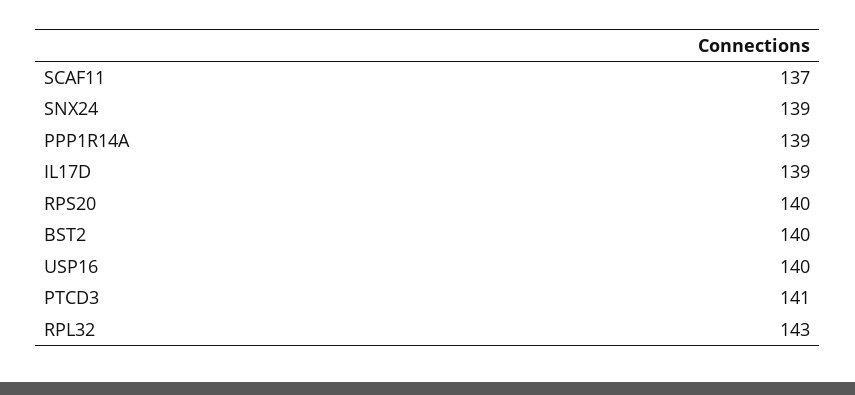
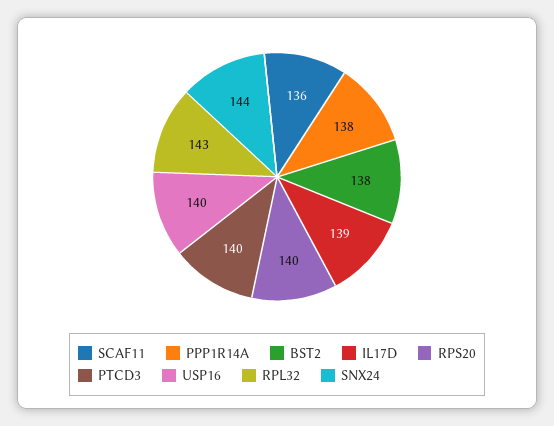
  {
-   "SCAF11": 137,
+   "SCAF11": 136,
-   "SNX24": 139,
+   "SNX24": 144,
-   "PPP1R14A": 139,
+   "PPP1R14A": 138,
    "IL17D": 139,
    "RPS20": 140,
-   "BST2": 140,
+   "BST2": 138,
    "USP16": 140,
-   "PTCD3": 141,
+   "PTCD3": 140,
    "RPL32": 143
  }

